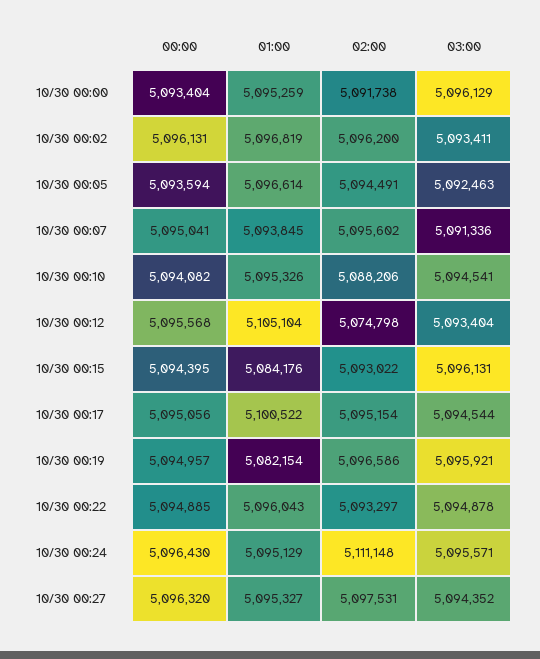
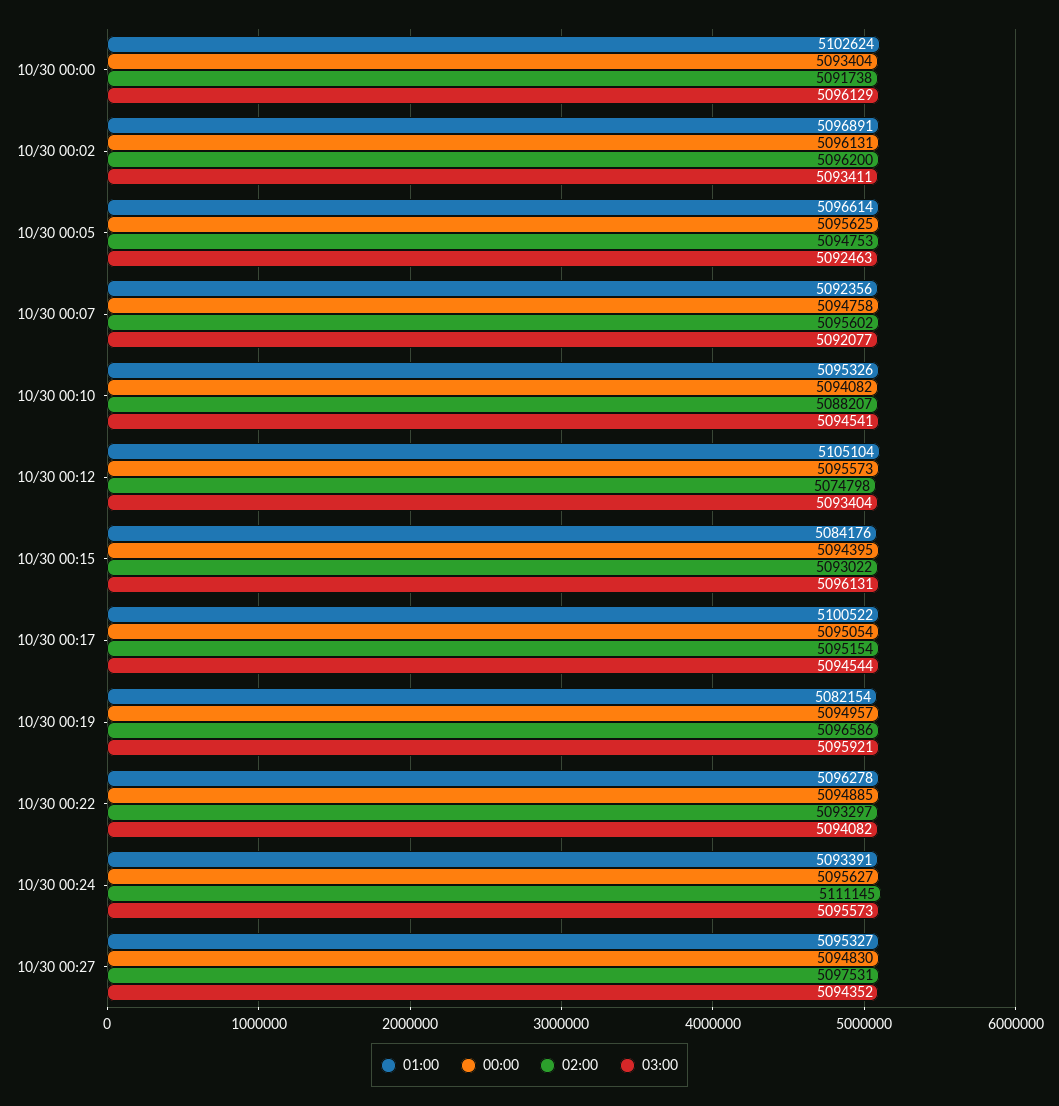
  {
    "00:00": {
      "10/30 00:00": 5093404,
      "10/30 00:02": 5096131,
-     "10/30 00:05": 5093594,
+     "10/30 00:05": 5095625,
-     "10/30 00:07": 5095041,
+     "10/30 00:07": 5094758,
      "10/30 00:10": 5094082,
-     "10/30 00:12": 5095568,
+     "10/30 00:12": 5095573,
      "10/30 00:15": 5094395,
-     "10/30 00:17": 5095056,
+     "10/30 00:17": 5095054,
      "10/30 00:19": 5094957,
      "10/30 00:22": 5094885,
-     "10/30 00:24": 5096430,
+     "10/30 00:24": 5095627,
-     "10/30 00:27": 5096320
+     "10/30 00:27": 5094830
    },
    "01:00": {
-     "10/30 00:00": 5095259,
+     "10/30 00:00": 5102624,
-     "10/30 00:02": 5096819,
+     "10/30 00:02": 5096891,
      "10/30 00:05": 5096614,
-     "10/30 00:07": 5093845,
+     "10/30 00:07": 5092356,
      "10/30 00:10": 5095326,
      "10/30 00:12": 5105104,
      "10/30 00:15": 5084176,
      "10/30 00:17": 5100522,
      "10/30 00:19": 5082154,
-     "10/30 00:22": 5096043,
+     "10/30 00:22": 5096278,
-     "10/30 00:24": 5095129,
+     "10/30 00:24": 5093391,
      "10/30 00:27": 5095327
    },
    "02:00": {
      "10/30 00:00": 5091738,
      "10/30 00:02": 5096200,
-     "10/30 00:05": 5094491,
+     "10/30 00:05": 5094753,
      "10/30 00:07": 5095602,
-     "10/30 00:10": 5088206,
+     "10/30 00:10": 5088207,
      "10/30 00:12": 5074798,
      "10/30 00:15": 5093022,
      "10/30 00:17": 5095154,
      "10/30 00:19": 5096586,
      "10/30 00:22": 5093297,
-     "10/30 00:24": 5111148,
+     "10/30 00:24": 5111145,
      "10/30 00:27": 5097531
    },
    "03:00": {
      "10/30 00:00": 5096129,
      "10/30 00:02": 5093411,
      "10/30 00:05": 5092463,
-     "10/30 00:07": 5091336,
+     "10/30 00:07": 5092077,
      "10/30 00:10": 5094541,
      "10/30 00:12": 5093404,
      "10/30 00:15": 5096131,
      "10/30 00:17": 5094544,
      "10/30 00:19": 5095921,
-     "10/30 00:22": 5094878,
+     "10/30 00:22": 5094082,
-     "10/30 00:24": 5095571,
+     "10/30 00:24": 5095573,
      "10/30 00:27": 5094352
    }
  }

